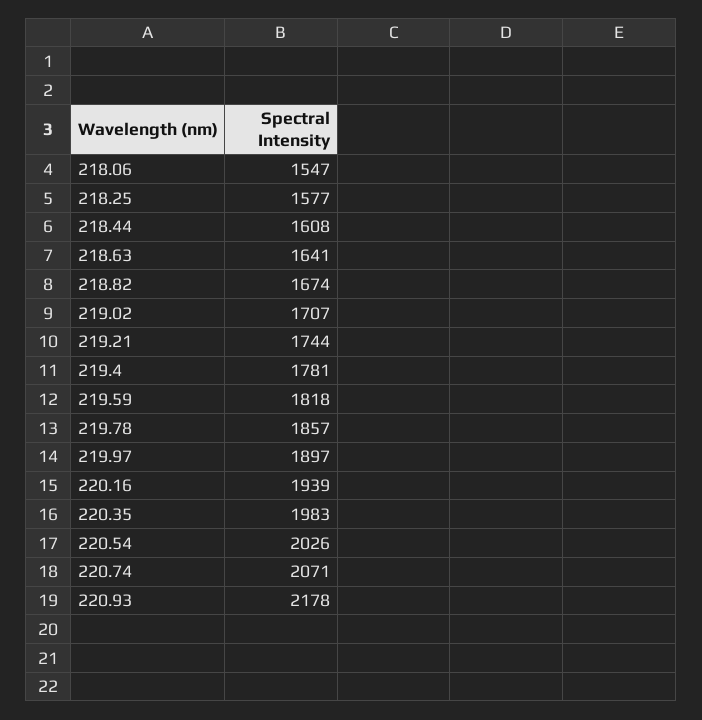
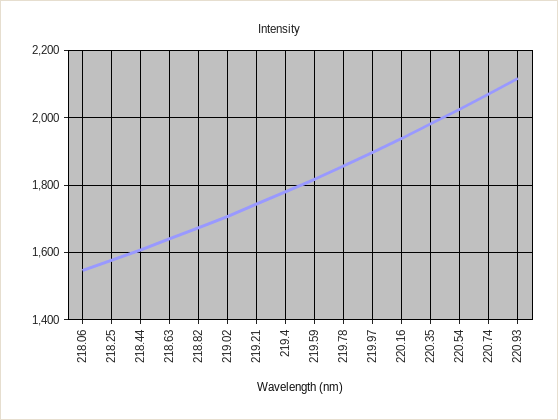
  {
    "218.06": 1547,
    "218.25": 1577,
    "218.44": 1608,
    "218.63": 1641,
    "218.82": 1674,
    "219.02": 1707,
    "219.21": 1744,
    "219.4": 1781,
    "219.59": 1818,
    "219.78": 1857,
    "219.97": 1897,
    "220.16": 1939,
    "220.35": 1983,
    "220.54": 2026,
    "220.74": 2071,
-   "220.93": 2178
+   "220.93": 2120
  }

